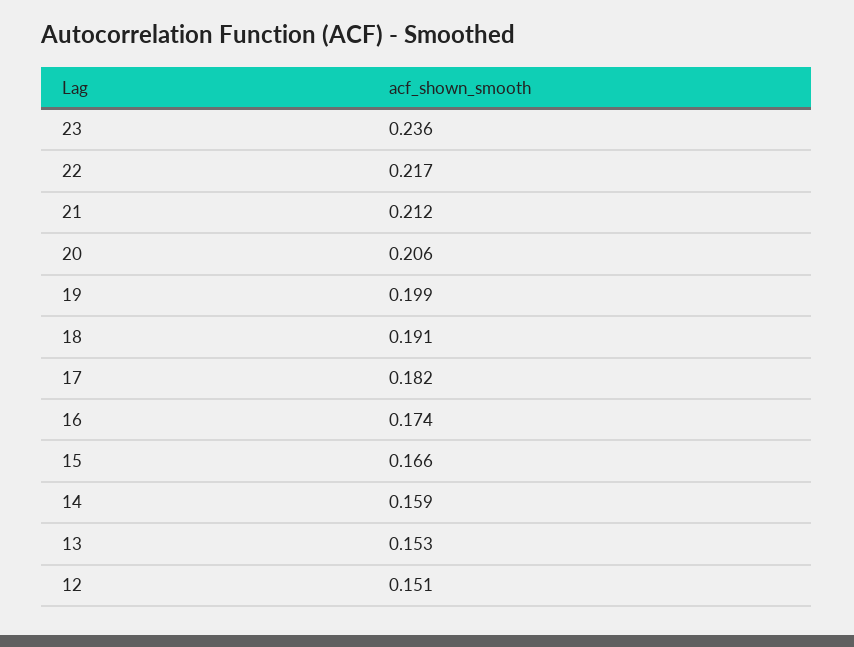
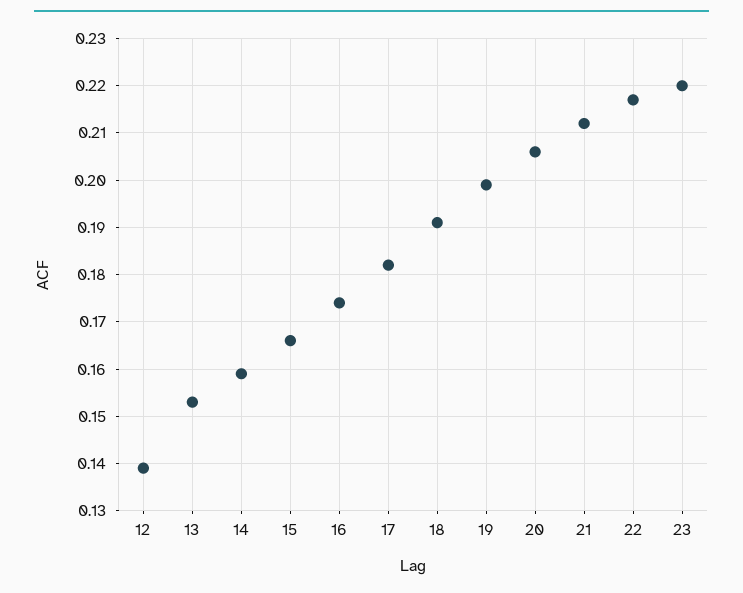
  {
-   "23": 0.236,
+   "23": 0.22,
    "22": 0.217,
    "21": 0.212,
    "20": 0.206,
    "19": 0.199,
    "18": 0.191,
    "17": 0.182,
    "16": 0.174,
    "15": 0.166,
    "14": 0.159,
    "13": 0.153,
-   "12": 0.151
+   "12": 0.14
  }

